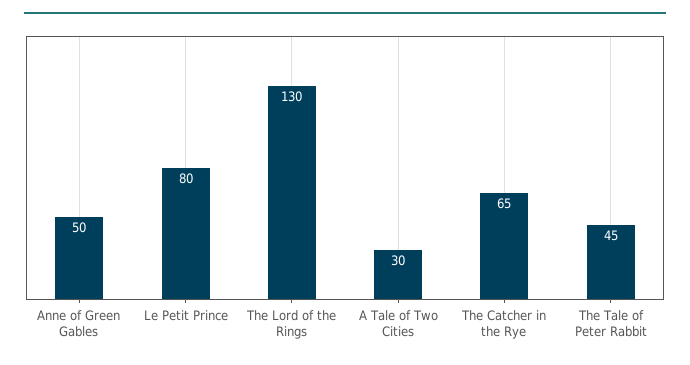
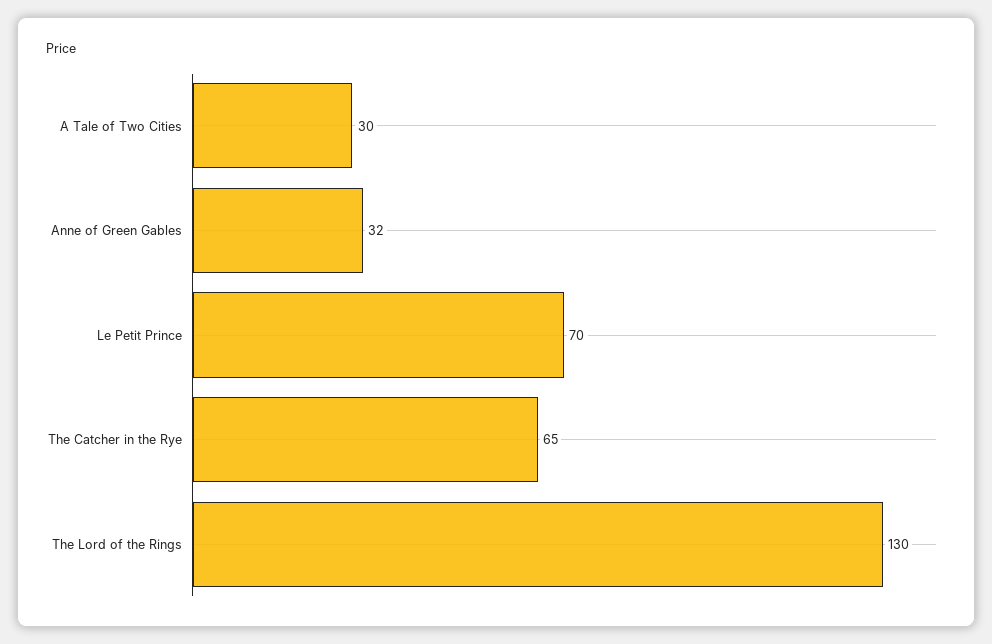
  {
-   "Anne of Green Gables": 50,
+   "Anne of Green Gables": 32,
-   "Le Petit Prince": 80,
+   "Le Petit Prince": 70,
    "The Lord of the Rings": 130,
    "A Tale of Two Cities": 30,
-   "The Catcher in the Rye": 65,
+   "The Catcher in the Rye": 65
-   "The Tale of Peter Rabbit": 45
  }

